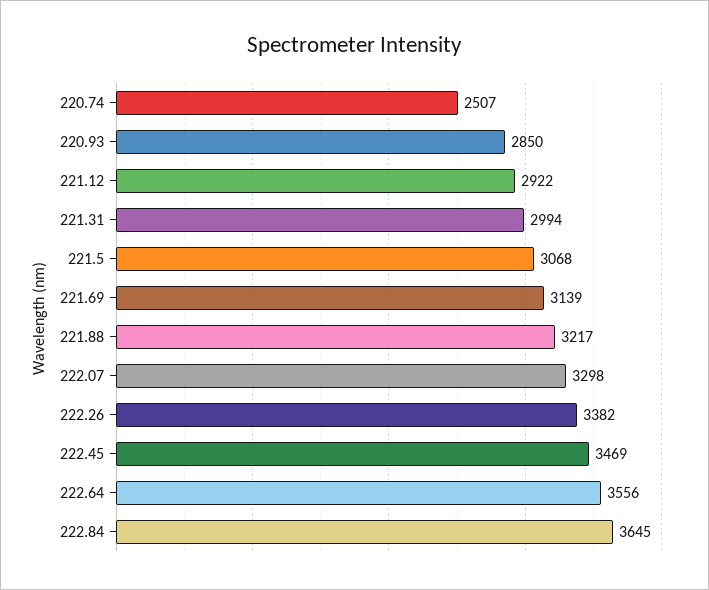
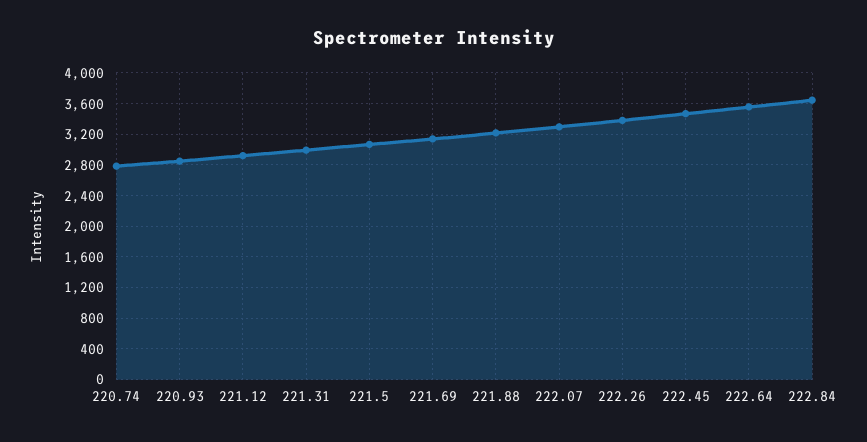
  {
-   "220.74": 2507,
+   "220.74": 2800,
    "220.93": 2850,
    "221.12": 2922,
    "221.31": 2994,
    "221.5": 3068,
    "221.69": 3139,
    "221.88": 3217,
    "222.07": 3298,
    "222.26": 3382,
    "222.45": 3469,
    "222.64": 3556,
    "222.84": 3645
  }

